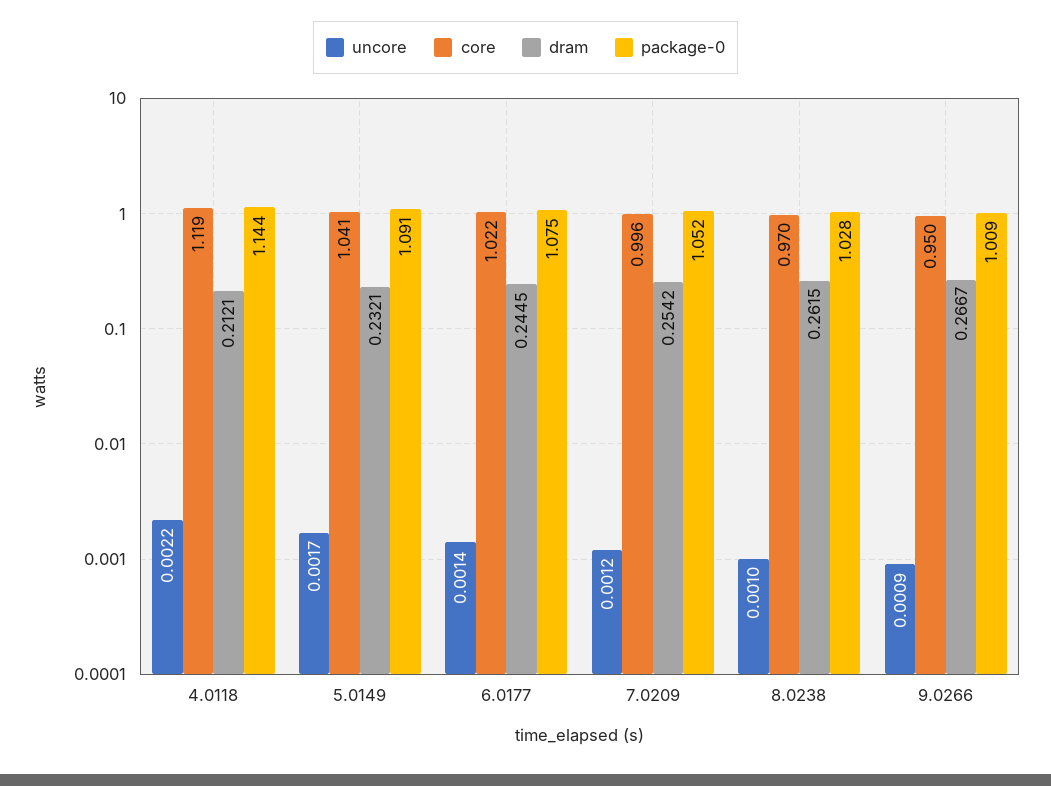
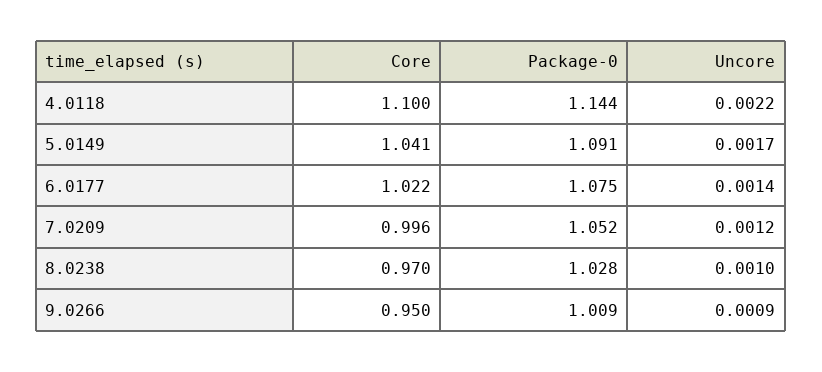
  {
    "uncore": {
      "4.0118": 0.0022,
      "5.0149": 0.0017,
      "6.0177": 0.0014,
      "7.0209": 0.0012,
      "8.0238": 0.001,
      "9.0266": 0.0009
    },
    "core": {
-     "4.0118": 1.119,
+     "4.0118": 1.1,
      "5.0149": 1.041,
      "6.0177": 1.022,
      "7.0209": 0.996,
      "8.0238": 0.97,
      "9.0266": 0.95
    },
-   "dram": {
-     "4.0118": 0.2121,
-     "5.0149": 0.2321,
-     "6.0177": 0.2445,
-     "7.0209": 0.2542,
-     "8.0238": 0.2615,
-     "9.0266": 0.2667
-   },
    "package-0": {
      "4.0118": 1.144,
      "5.0149": 1.091,
      "6.0177": 1.075,
      "7.0209": 1.052,
      "8.0238": 1.028,
      "9.0266": 1.009
    }
  }

